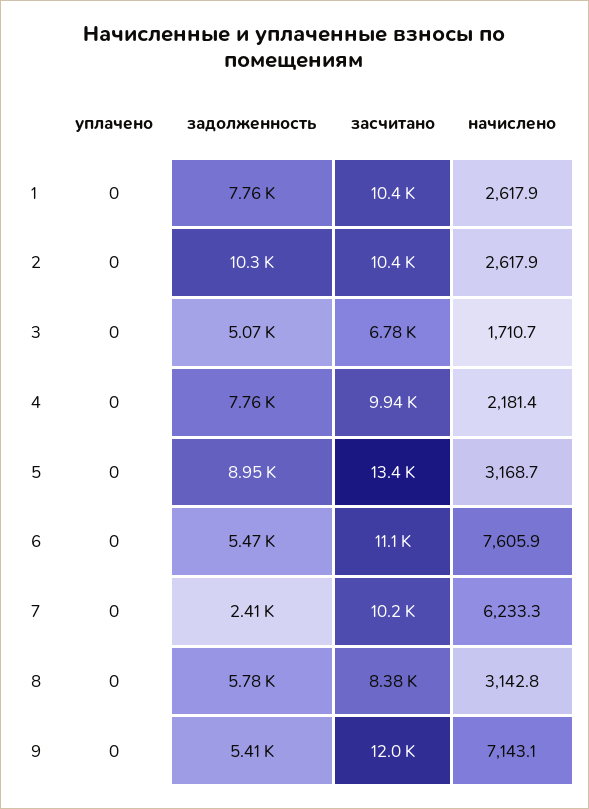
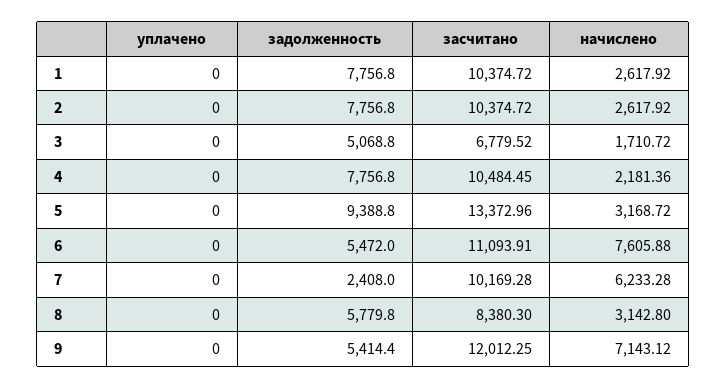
  {
    "уплачено": {
      "1": 0,
      "2": 0,
      "3": 0,
      "4": 0,
      "5": 0,
      "6": 0,
      "7": 0,
      "8": 0,
      "9": 0
    },
    "задолженность": {
      "1": 7756.8,
-     "2": 10300,
+     "2": 7756.8,
      "3": 5068.8,
      "4": 7756.8,
-     "5": 8950,
+     "5": 9388.8,
      "6": 5472,
      "7": 2408,
      "8": 5779.8,
      "9": 5414.4
    },
    "засчитано": {
      "1": 10374.72,
      "2": 10374.72,
      "3": 6779.52,
-     "4": 9940,
+     "4": 10484.45,
      "5": 13372.96,
      "6": 11093.91,
      "7": 10169.28,
      "8": 8380.3,
      "9": 12012.25
    },
    "начислено": {
      "1": 2617.92,
      "2": 2617.92,
      "3": 1710.72,
      "4": 2181.36,
      "5": 3168.72,
      "6": 7605.88,
      "7": 6233.28,
      "8": 3142.8,
      "9": 7143.12
    }
  }

